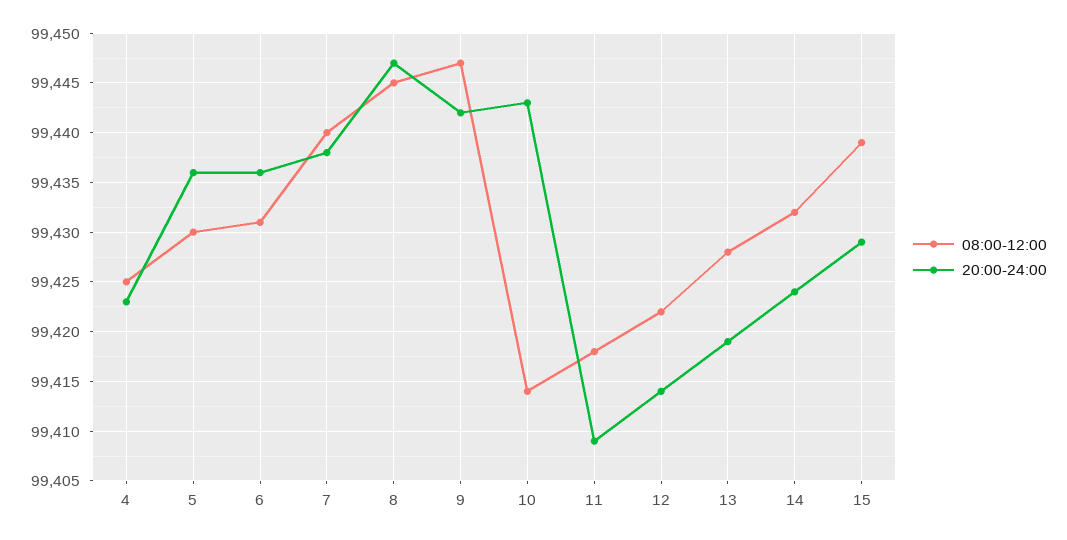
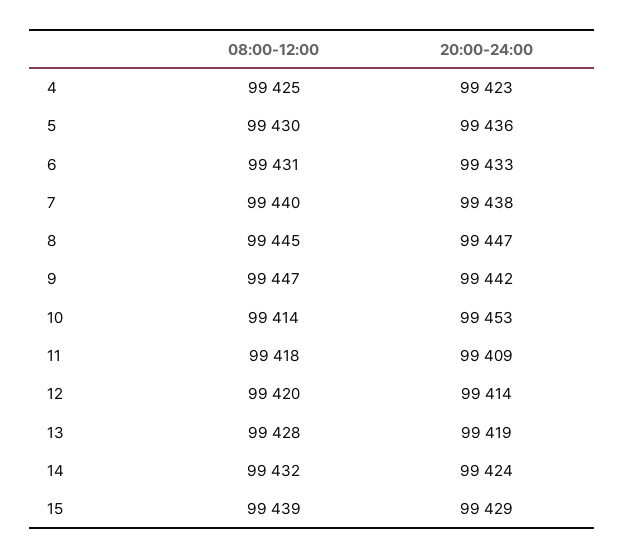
  {
    "08:00-12:00": {
      "4": 99425,
      "5": 99430,
      "6": 99431,
      "7": 99440,
      "8": 99445,
      "9": 99447,
      "10": 99414,
      "11": 99418,
-     "12": 99422,
+     "12": 99420,
      "13": 99428,
      "14": 99432,
      "15": 99439
    },
    "20:00-24:00": {
      "4": 99423,
      "5": 99436,
-     "6": 99436,
+     "6": 99433,
      "7": 99438,
      "8": 99447,
      "9": 99442,
-     "10": 99443,
+     "10": 99453,
      "11": 99409,
      "12": 99414,
      "13": 99419,
      "14": 99424,
      "15": 99429
    }
  }

